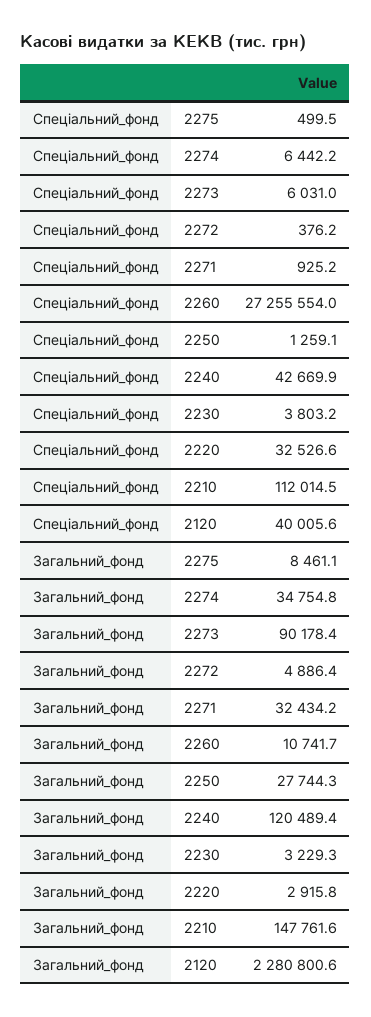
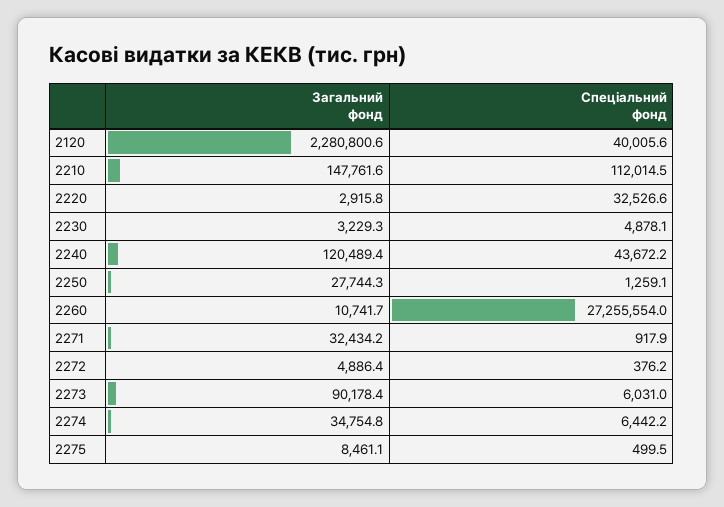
  {
    "Спеціальний_фонд": {
      "2275": 499.5,
      "2274": 6442.2,
      "2273": 6031,
      "2272": 376.2,
-     "2271": 925.2,
+     "2271": 917.9,
      "2260": 27255554,
      "2250": 1259.1,
-     "2240": 42669.9,
+     "2240": 43672.2,
-     "2230": 3803.2,
+     "2230": 4878.1,
      "2220": 32526.6,
      "2210": 112014.5,
      "2120": 40005.6
    },
    "Загальний_фонд": {
      "2275": 8461.1,
      "2274": 34754.8,
      "2273": 90178.4,
      "2272": 4886.4,
      "2271": 32434.2,
      "2260": 10741.7,
      "2250": 27744.3,
      "2240": 120489.4,
      "2230": 3229.3,
      "2220": 2915.8,
      "2210": 147761.6,
      "2120": 2280800.6
    }
  }

